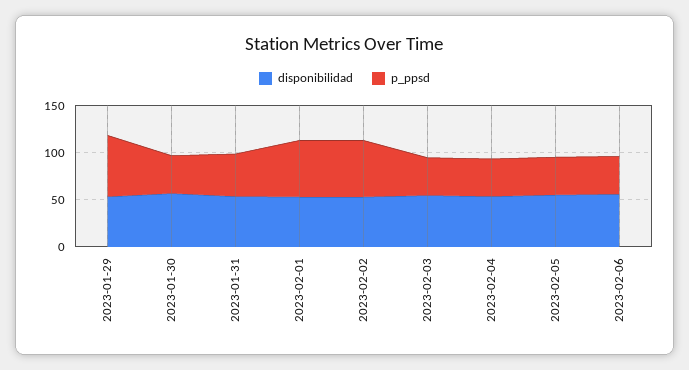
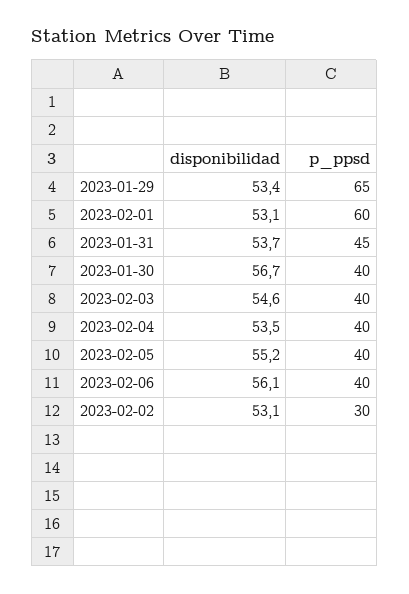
  {
    "disponibilidad": {
      "2023-01-29": 53.4,
      "2023-01-30": 56.7,
      "2023-01-31": 53.7,
      "2023-02-01": 53.1,
      "2023-02-02": 53.1,
      "2023-02-03": 54.6,
      "2023-02-04": 53.5,
      "2023-02-05": 55.2,
      "2023-02-06": 56.1
    },
    "p_ppsd": {
      "2023-01-29": 65,
      "2023-01-30": 40,
      "2023-01-31": 45,
      "2023-02-01": 60,
-     "2023-02-02": 60,
+     "2023-02-02": 30,
      "2023-02-03": 40,
      "2023-02-04": 40,
      "2023-02-05": 40,
      "2023-02-06": 40
    }
  }

